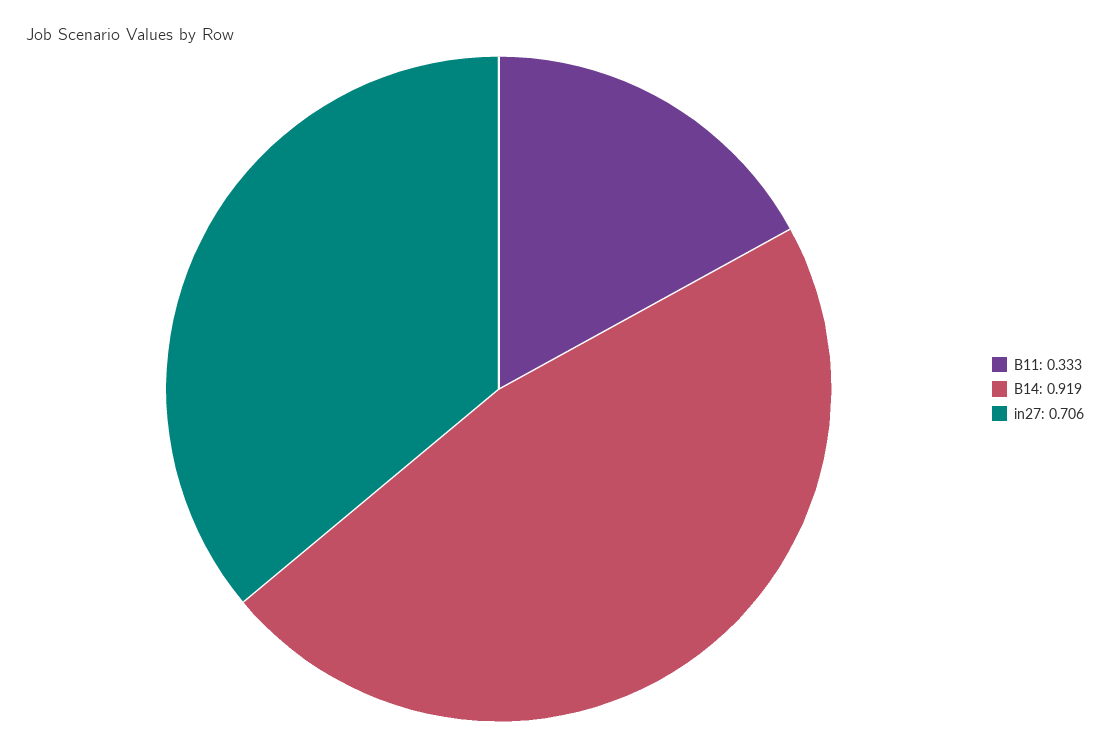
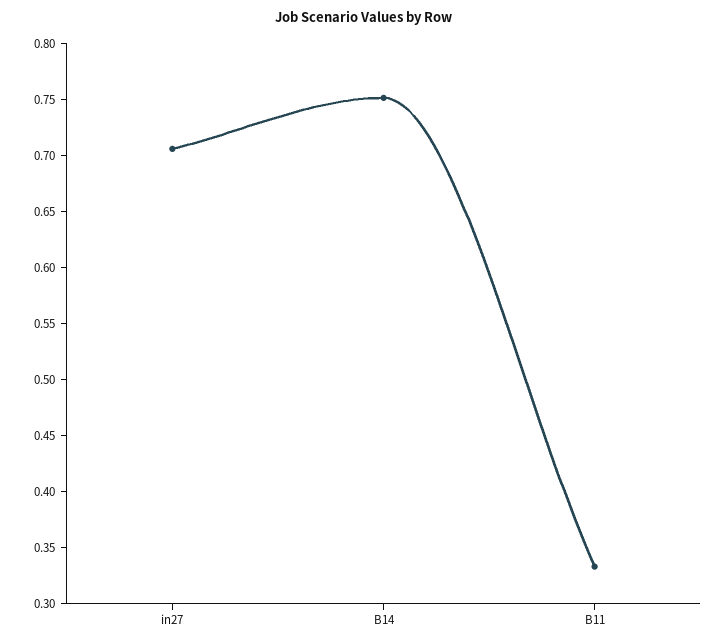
  {
    "B11": 0.333,
-   "B14": 0.919,
+   "B14": 0.75,
    "in27": 0.706
  }

